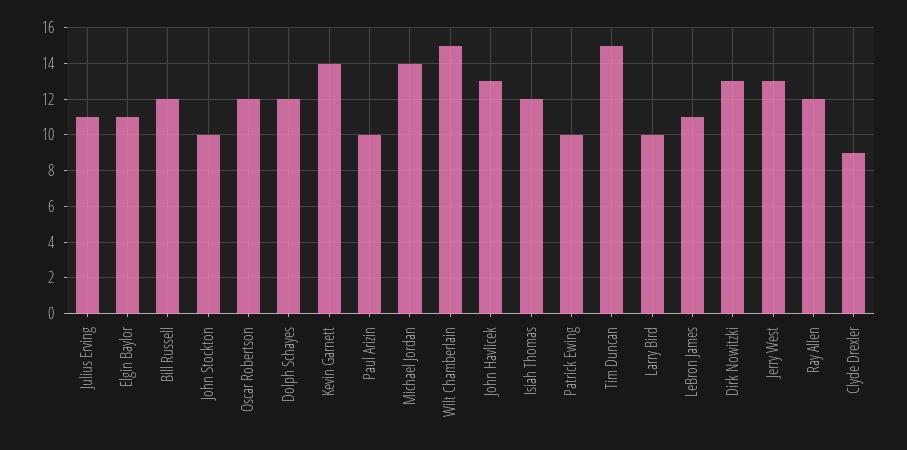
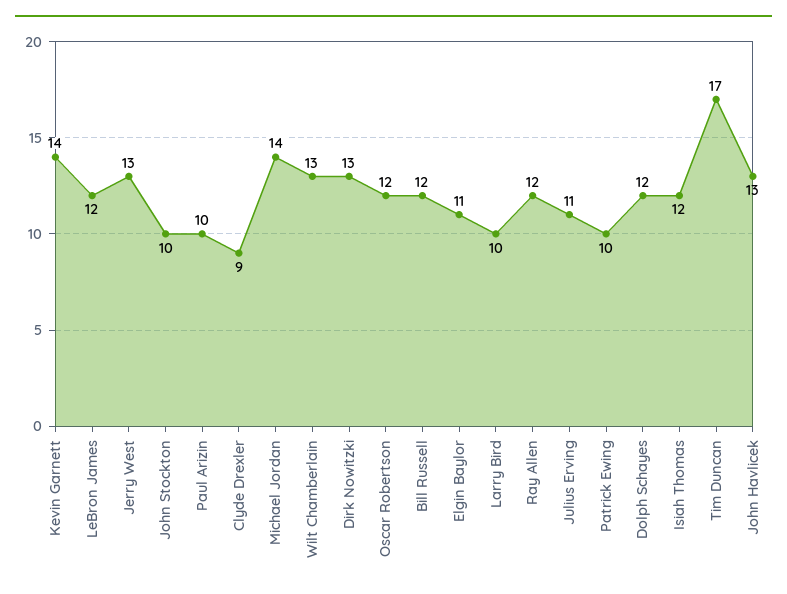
  {
    "Julius Erving": 11,
    "Elgin Baylor": 11,
    "Bill Russell": 12,
    "John Stockton": 10,
    "Oscar Robertson": 12,
    "Dolph Schayes": 12,
    "Kevin Garnett": 14,
    "Paul Arizin": 10,
    "Michael Jordan": 14,
-   "Wilt Chamberlain": 15,
+   "Wilt Chamberlain": 13,
    "John Havlicek": 13,
    "Isiah Thomas": 12,
    "Patrick Ewing": 10,
-   "Tim Duncan": 15,
+   "Tim Duncan": 17,
    "Larry Bird": 10,
-   "LeBron James": 11,
+   "LeBron James": 12,
    "Dirk Nowitzki": 13,
    "Jerry West": 13,
    "Ray Allen": 12,
    "Clyde Drexler": 9
  }

